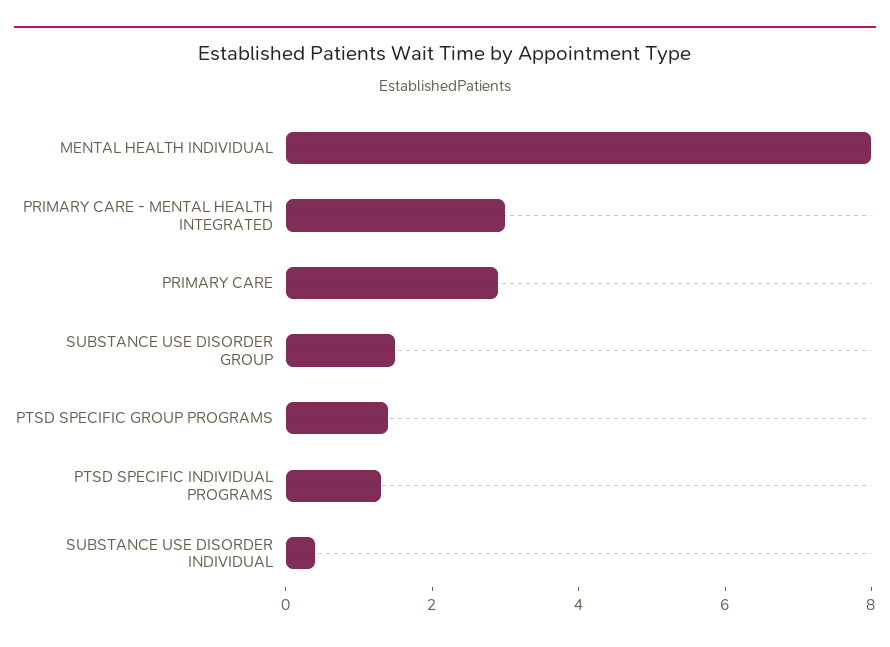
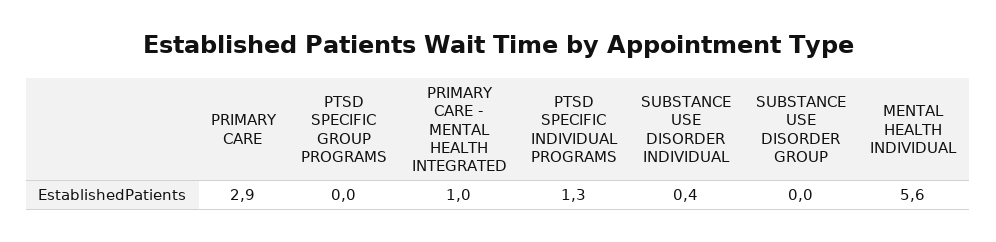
  {
-   "MENTAL HEALTH INDIVIDUAL": 8,
+   "MENTAL HEALTH INDIVIDUAL": 5.6,
-   "PRIMARY CARE - MENTAL HEALTH INTEGRATED": 3,
+   "PRIMARY CARE - MENTAL HEALTH INTEGRATED": 1,
    "PRIMARY CARE": 2.9,
-   "SUBSTANCE USE DISORDER GROUP": 1.5,
+   "SUBSTANCE USE DISORDER GROUP": 0,
-   "PTSD SPECIFIC GROUP PROGRAMS": 1.5,
+   "PTSD SPECIFIC GROUP PROGRAMS": 0,
    "PTSD SPECIFIC INDIVIDUAL PROGRAMS": 1.3,
    "SUBSTANCE USE DISORDER INDIVIDUAL": 0.4
  }

